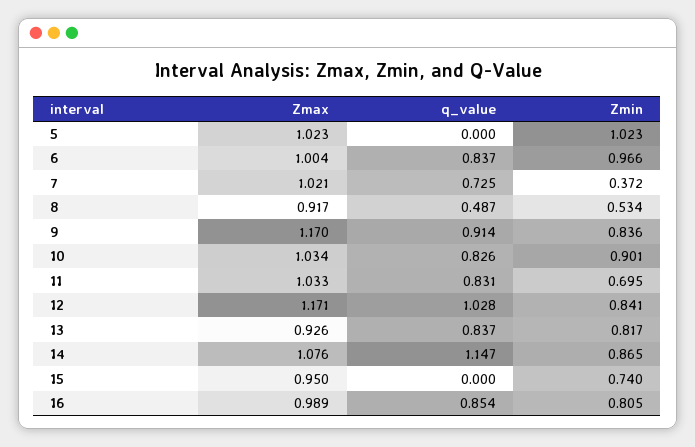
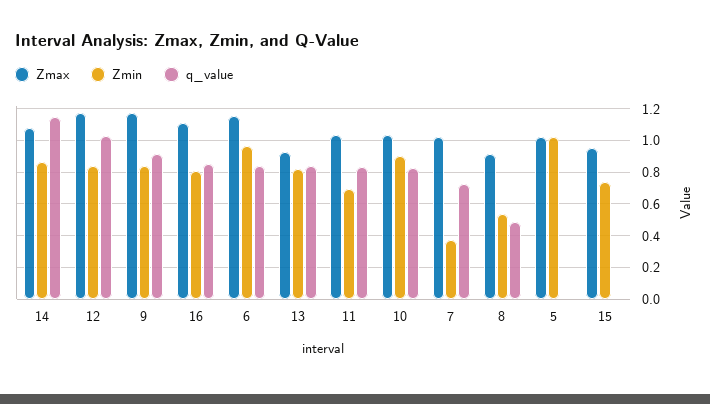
  {
    "Zmax": {
      "5": 1.023,
-     "6": 1.004,
+     "6": 1.15,
      "7": 1.021,
      "8": 0.917,
      "9": 1.17,
      "10": 1.034,
      "11": 1.033,
      "12": 1.171,
      "13": 0.926,
      "14": 1.076,
      "15": 0.95,
-     "16": 0.989
+     "16": 1.1
    },
    "q_value": {
      "5": 0,
      "6": 0.837,
      "7": 0.725,
      "8": 0.487,
      "9": 0.914,
      "10": 0.826,
      "11": 0.831,
      "12": 1.028,
      "13": 0.837,
      "14": 1.147,
      "15": 0,
      "16": 0.854
    },
    "Zmin": {
      "5": 1.023,
      "6": 0.966,
      "7": 0.372,
      "8": 0.534,
      "9": 0.836,
      "10": 0.901,
      "11": 0.695,
      "12": 0.841,
      "13": 0.817,
      "14": 0.865,
      "15": 0.74,
      "16": 0.805
    }
  }

